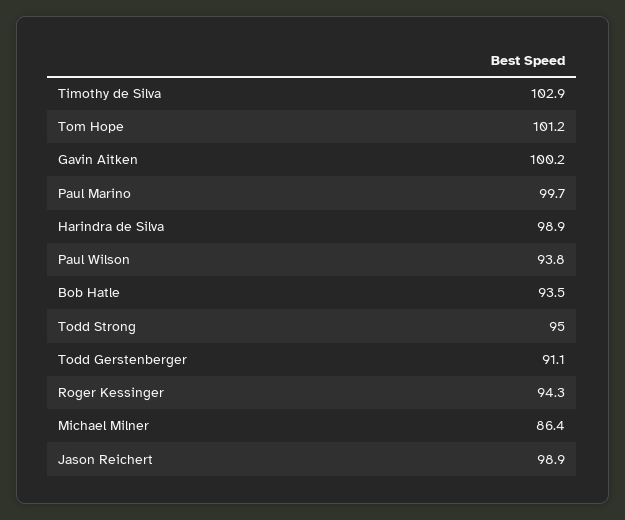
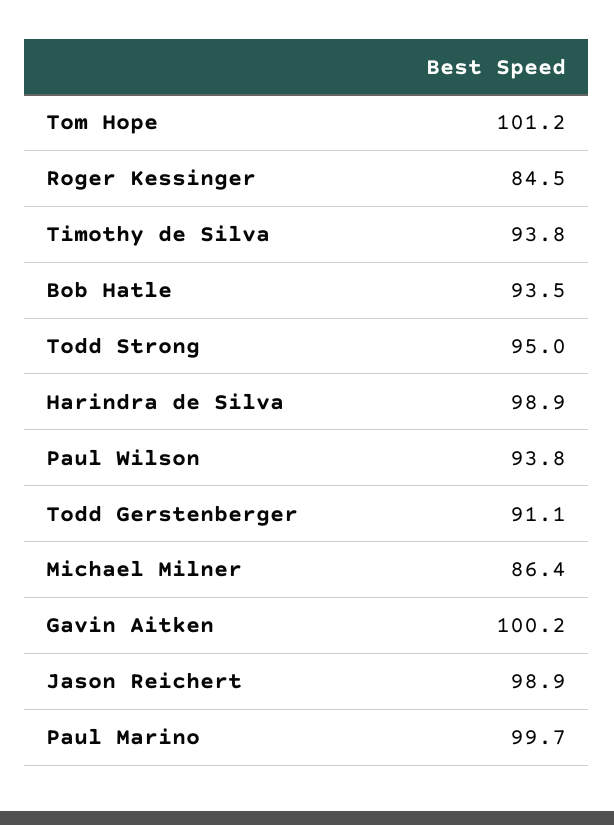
  {
-   "Timothy de Silva": 102.9,
+   "Timothy de Silva": 93.8,
    "Tom Hope": 101.2,
    "Gavin Aitken": 100.2,
    "Paul Marino": 99.7,
    "Harindra de Silva": 98.9,
    "Paul Wilson": 93.8,
    "Bob Hatle": 93.5,
    "Todd Strong": 95,
    "Todd Gerstenberger": 91.1,
-   "Roger Kessinger": 94.3,
+   "Roger Kessinger": 84.5,
    "Michael Milner": 86.4,
    "Jason Reichert": 98.9
  }

